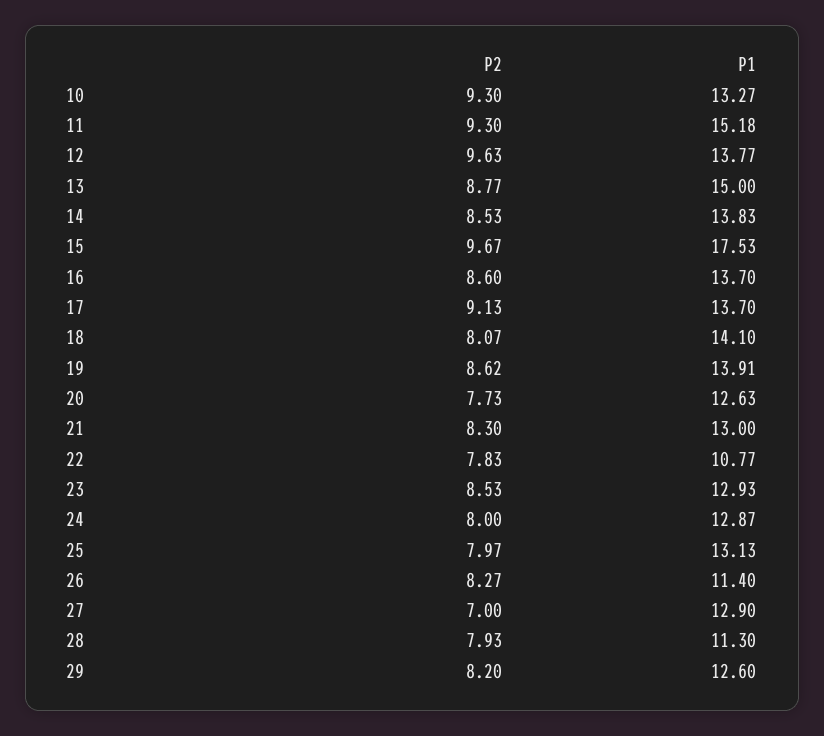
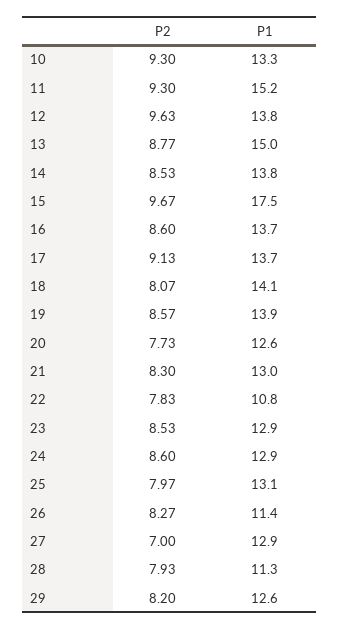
  {
    "P2": {
      "10": 9.3,
      "11": 9.3,
      "12": 9.63,
      "13": 8.77,
      "14": 8.53,
      "15": 9.67,
      "16": 8.6,
      "17": 9.13,
      "18": 8.07,
-     "19": 8.62,
+     "19": 8.57,
      "20": 7.73,
      "21": 8.3,
      "22": 7.83,
      "23": 8.53,
-     "24": 8,
+     "24": 8.6,
      "25": 7.97,
      "26": 8.27,
      "27": 7,
      "28": 7.93,
      "29": 8.2
    },
    "P1": {
      "10": 13.27,
      "11": 15.18,
      "12": 13.77,
      "13": 15,
      "14": 13.83,
      "15": 17.53,
      "16": 13.7,
      "17": 13.7,
      "18": 14.1,
      "19": 13.91,
      "20": 12.63,
      "21": 13,
      "22": 10.77,
      "23": 12.93,
      "24": 12.87,
      "25": 13.13,
      "26": 11.4,
      "27": 12.9,
      "28": 11.3,
      "29": 12.6
    }
  }

